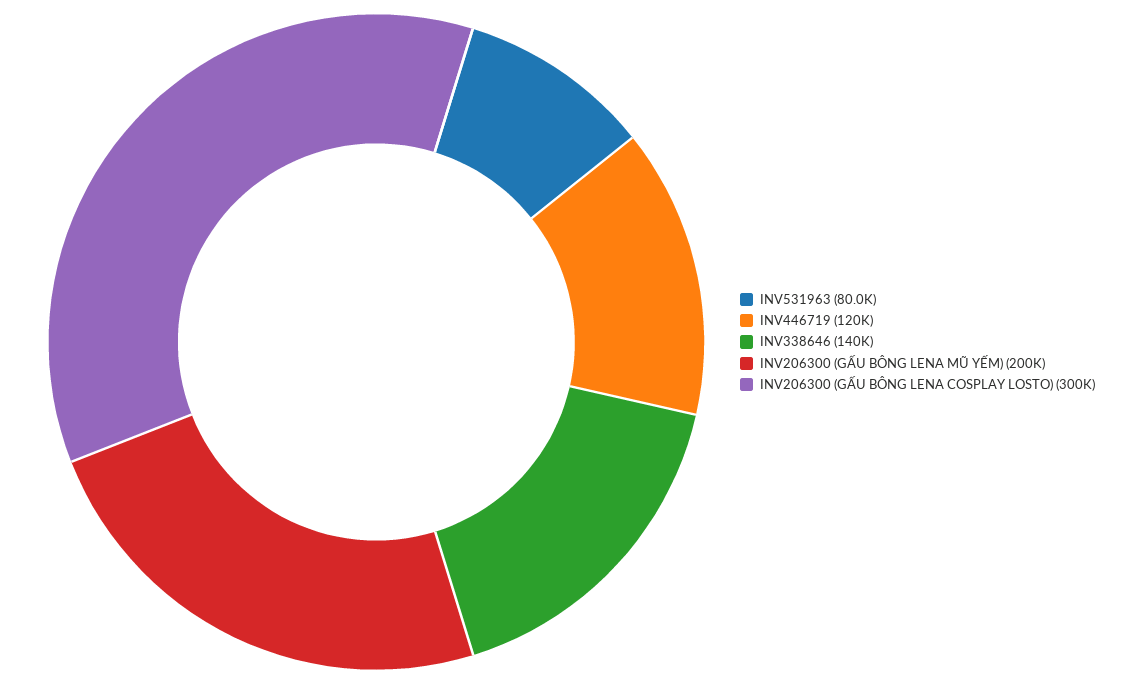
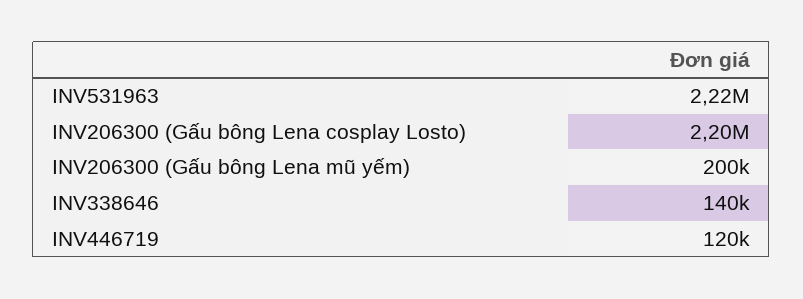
  {
-   "INV531963": 80000,
+   "INV531963": 2220000,
    "INV446719": 120000,
    "INV338646": 140000,
    "INV206300 (GẤU BÔNG LENA MŨ YẾM)": 200000,
-   "INV206300 (GẤU BÔNG LENA COSPLAY LOSTO)": 300000
+   "INV206300 (GẤU BÔNG LENA COSPLAY LOSTO)": 2200000
  }

